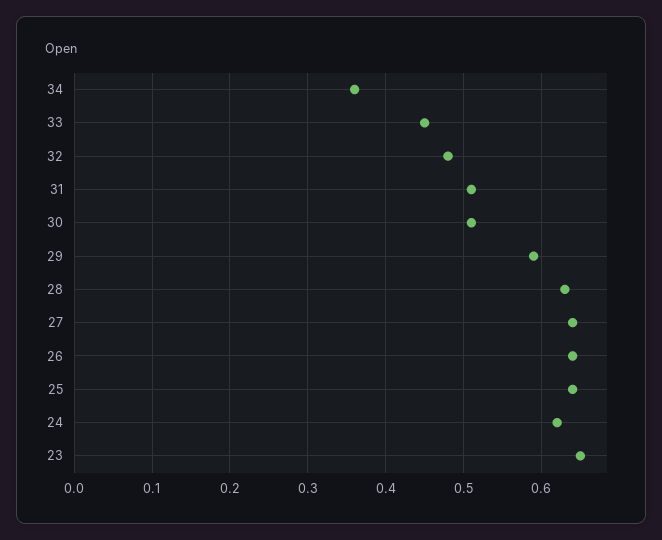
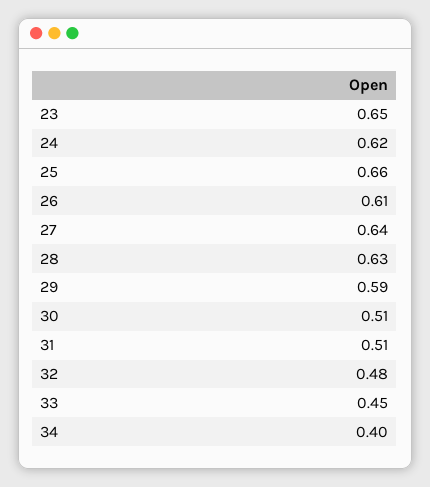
  {
-   "34": 0.36,
+   "34": 0.4,
    "33": 0.45,
    "32": 0.48,
    "31": 0.51,
    "30": 0.51,
    "29": 0.59,
    "28": 0.63,
    "27": 0.64,
-   "26": 0.64,
+   "26": 0.61,
-   "25": 0.64,
+   "25": 0.66,
    "24": 0.62,
    "23": 0.65
  }

